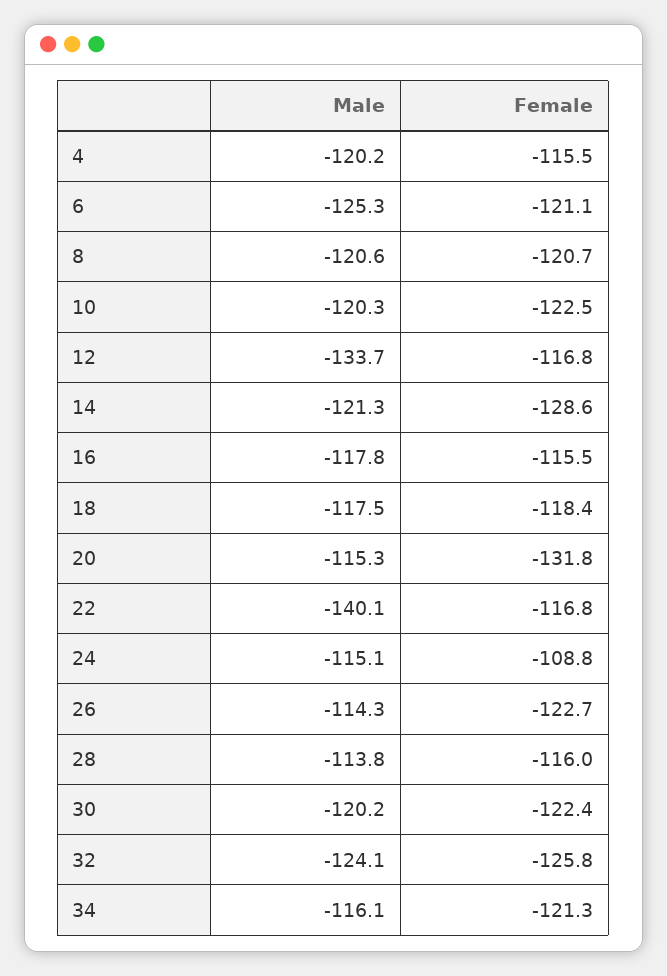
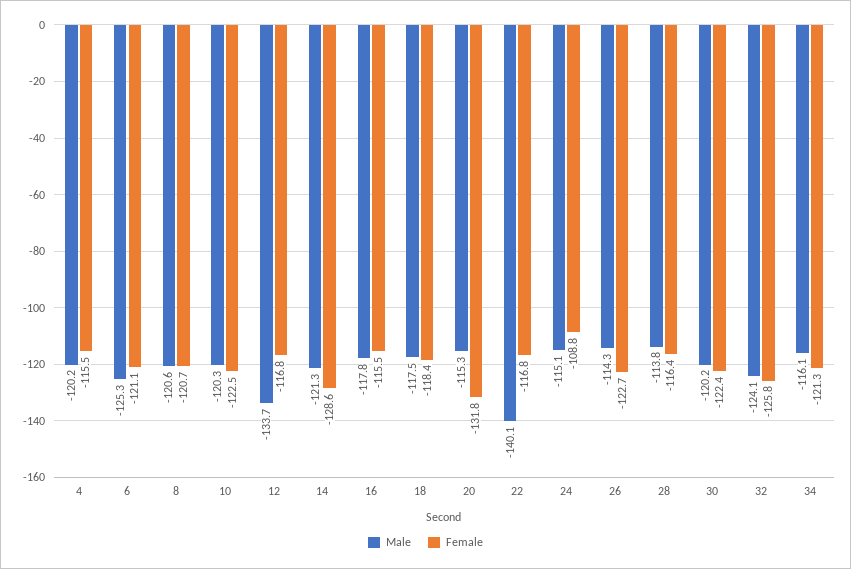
  {
    "Male": {
      "4": -120.2,
      "6": -125.3,
      "8": -120.6,
      "10": -120.3,
      "12": -133.7,
      "14": -121.3,
      "16": -117.8,
      "18": -117.5,
      "20": -115.3,
      "22": -140.1,
      "24": -115.1,
      "26": -114.3,
      "28": -113.8,
      "30": -120.2,
      "32": -124.1,
      "34": -116.1
    },
    "Female": {
      "4": -115.5,
      "6": -121.1,
      "8": -120.7,
      "10": -122.5,
      "12": -116.8,
      "14": -128.6,
      "16": -115.5,
      "18": -118.4,
      "20": -131.8,
      "22": -116.8,
      "24": -108.8,
      "26": -122.7,
-     "28": -116,
+     "28": -116.4,
      "30": -122.4,
      "32": -125.8,
      "34": -121.3
    }
  }

